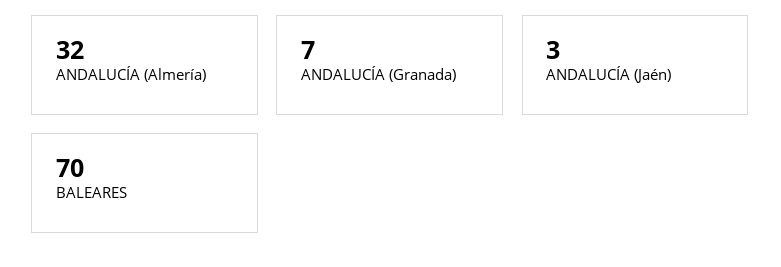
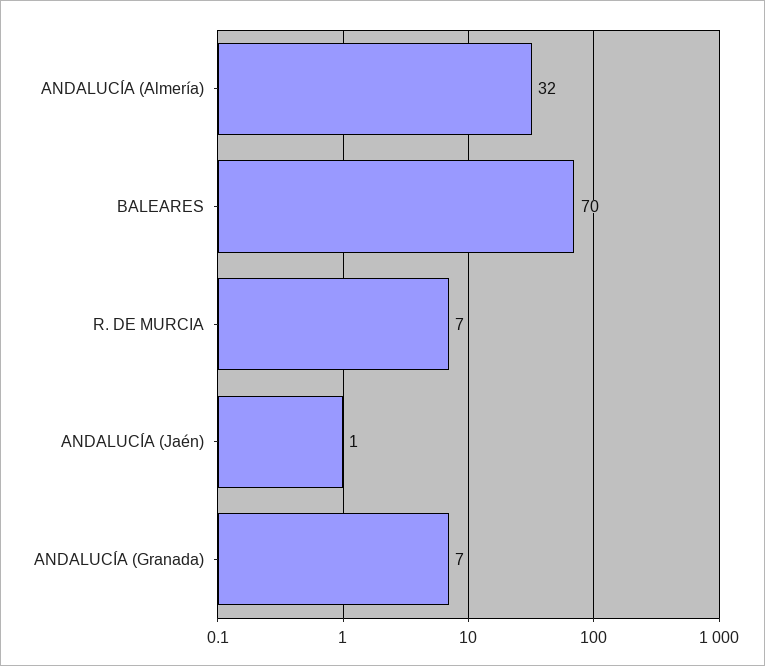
  {
    "ANDALUCÍA (Almería)": 32,
    "ANDALUCÍA (Granada)": 7,
-   "ANDALUCÍA (Jaén)": 3,
+   "ANDALUCÍA (Jaén)": 1,
-   "BALEARES": 70
+   "BALEARES": 70,
+   "R. DE MURCIA": 7
  }

